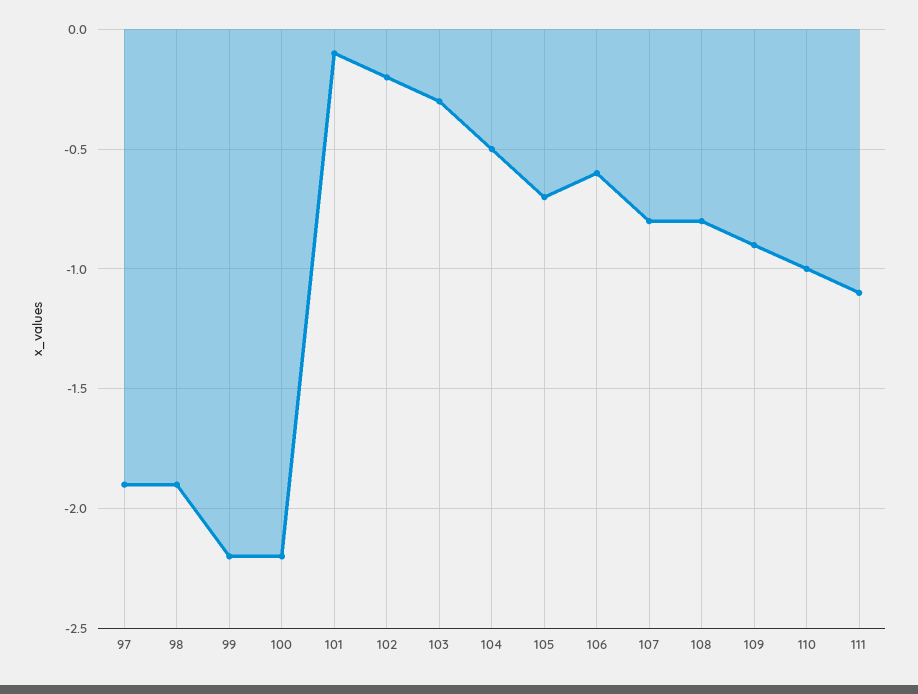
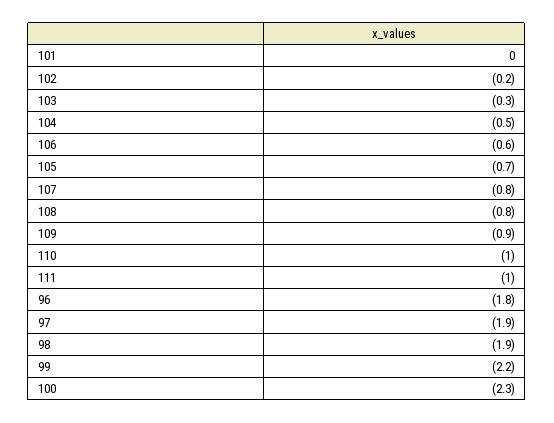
  {
    "97": -1.9,
    "98": -1.9,
    "99": -2.2,
-   "100": -2.2,
+   "100": -2.3,
-   "101": -0.1,
+   "101": 0,
    "102": -0.2,
    "103": -0.3,
    "104": -0.5,
    "105": -0.7,
    "106": -0.6,
    "107": -0.8,
    "108": -0.8,
    "109": -0.9,
    "110": -1,
-   "111": -1.1
+   "111": -1,
+   "96": -1.8
  }

